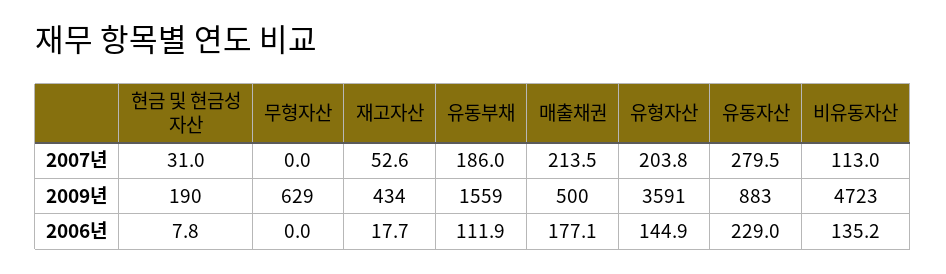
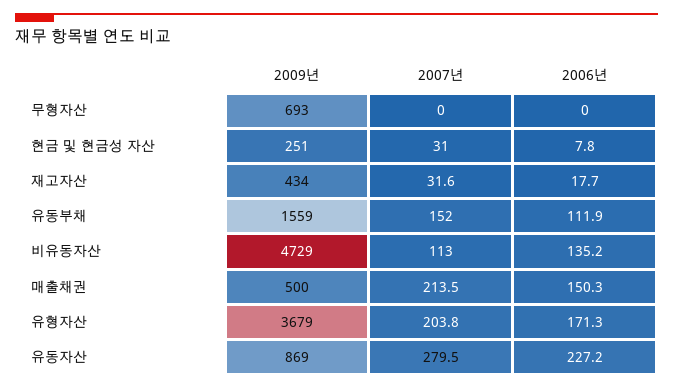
  {
    "현금 및 현금성 자산": {
      "2007년": 31,
-     "2009년": 190,
+     "2009년": 251,
      "2006년": 7.8
    },
    "무형자산": {
      "2007년": 0,
-     "2009년": 629,
+     "2009년": 693,
      "2006년": 0
    },
    "재고자산": {
-     "2007년": 52.6,
+     "2007년": 31.6,
      "2009년": 434,
      "2006년": 17.7
    },
    "유동부채": {
-     "2007년": 186,
+     "2007년": 152,
      "2009년": 1559,
      "2006년": 111.9
    },
    "매출채권": {
      "2007년": 213.5,
      "2009년": 500,
-     "2006년": 177.1
+     "2006년": 150.3
    },
    "유형자산": {
      "2007년": 203.8,
-     "2009년": 3591,
+     "2009년": 3679,
-     "2006년": 144.9
+     "2006년": 171.3
    },
    "유동자산": {
      "2007년": 279.5,
-     "2009년": 883,
+     "2009년": 869,
-     "2006년": 229
+     "2006년": 227.2
    },
    "비유동자산": {
      "2007년": 113,
-     "2009년": 4723,
+     "2009년": 4729,
      "2006년": 135.2
    }
  }

